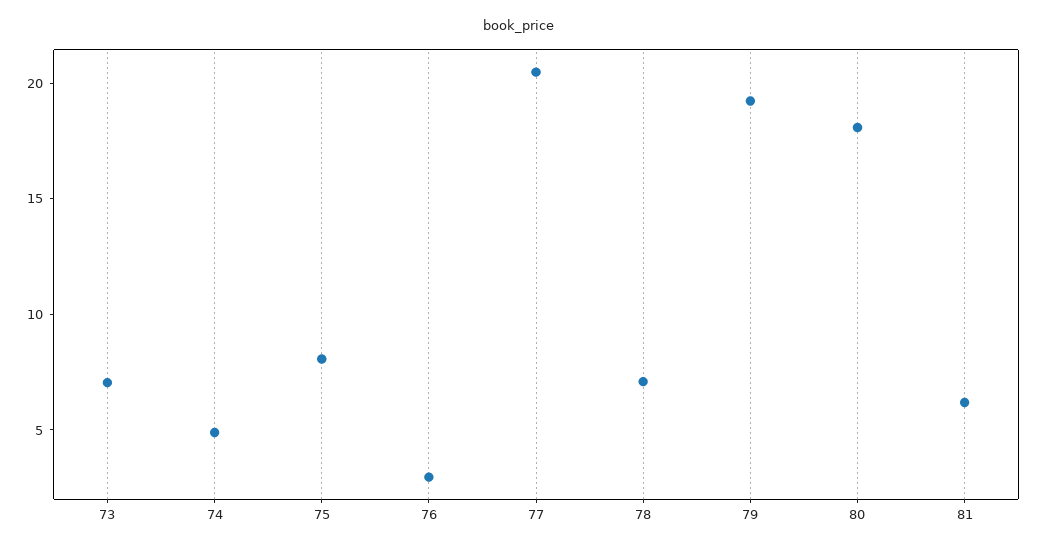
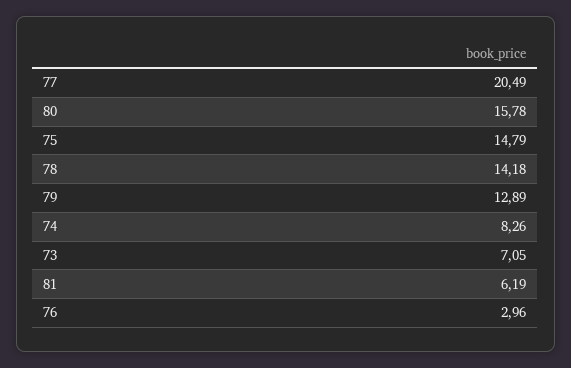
  {
    "73": 7.05,
-   "74": 5,
+   "74": 8.26,
-   "75": 8,
+   "75": 14.79,
    "76": 2.96,
    "77": 20.49,
-   "78": 7,
+   "78": 14.18,
-   "79": 19,
+   "79": 12.89,
-   "80": 18,
+   "80": 15.78,
    "81": 6.19
  }

